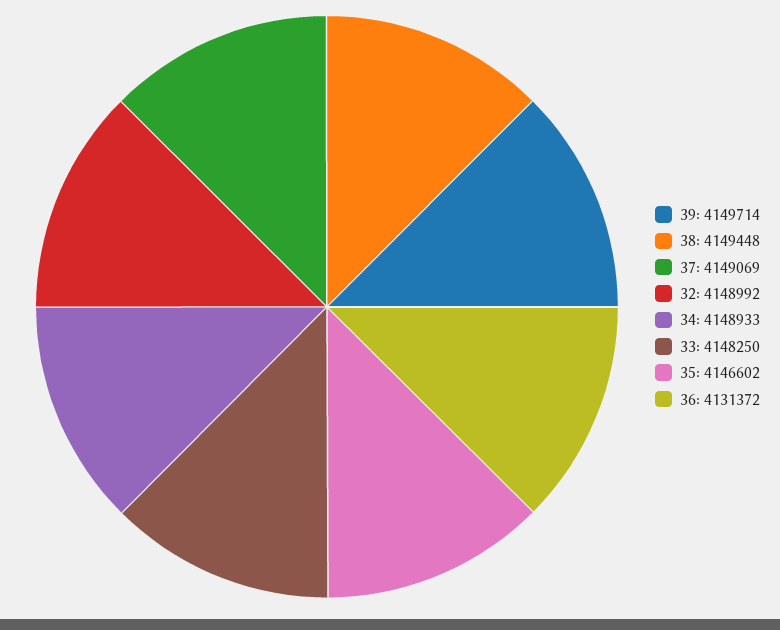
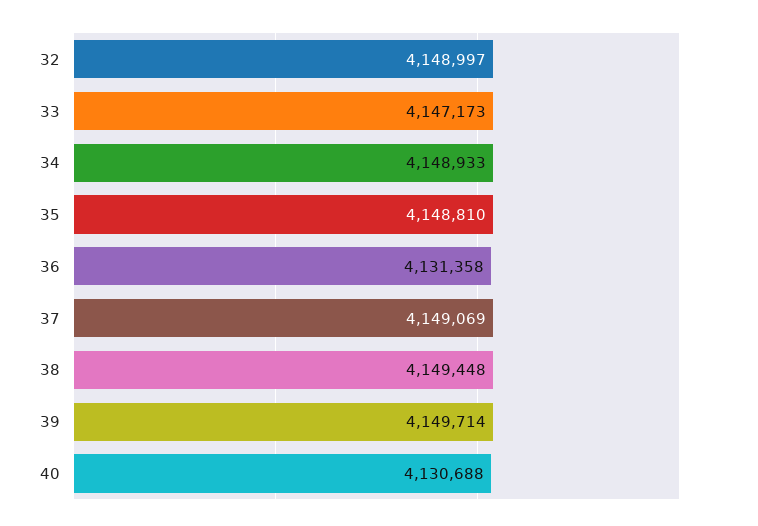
  {
    "39": 4149714,
    "38": 4149448,
    "37": 4149069,
-   "32": 4148992,
+   "32": 4148997,
    "34": 4148933,
-   "33": 4148250,
+   "33": 4147173,
-   "35": 4146602,
+   "35": 4148810,
-   "36": 4131372
+   "36": 4131358,
+   "40": 4130688
  }

